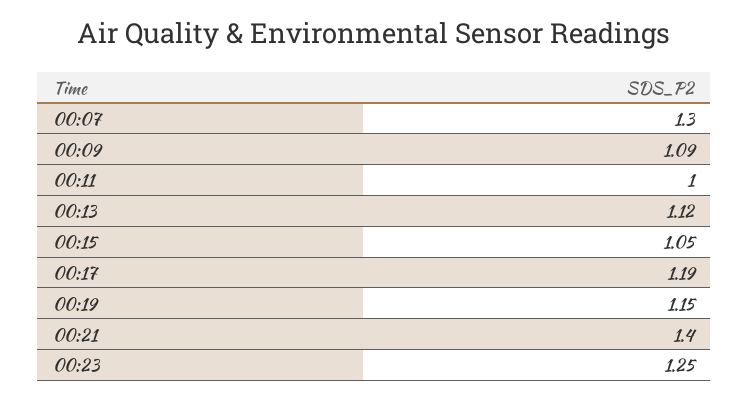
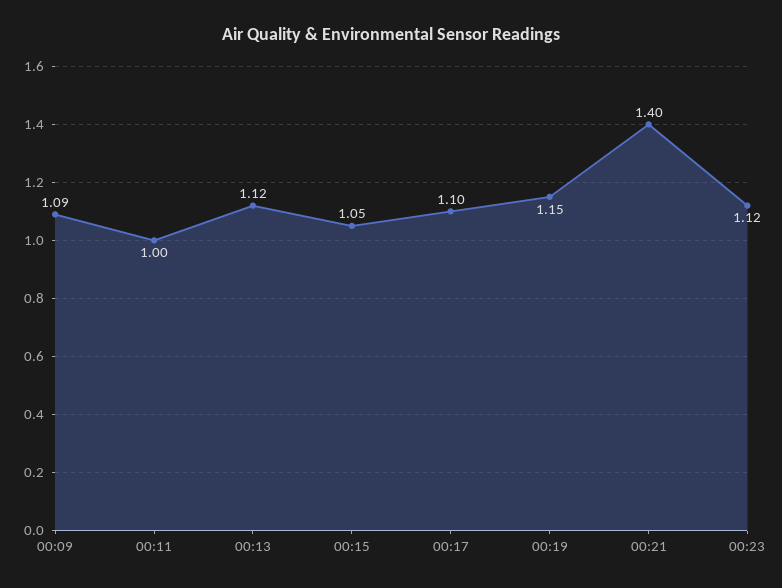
  {
-   "00:07": 1.3,
    "00:09": 1.09,
    "00:11": 1,
    "00:13": 1.12,
    "00:15": 1.05,
-   "00:17": 1.19,
+   "00:17": 1.1,
    "00:19": 1.15,
    "00:21": 1.4,
-   "00:23": 1.25
+   "00:23": 1.12
  }

